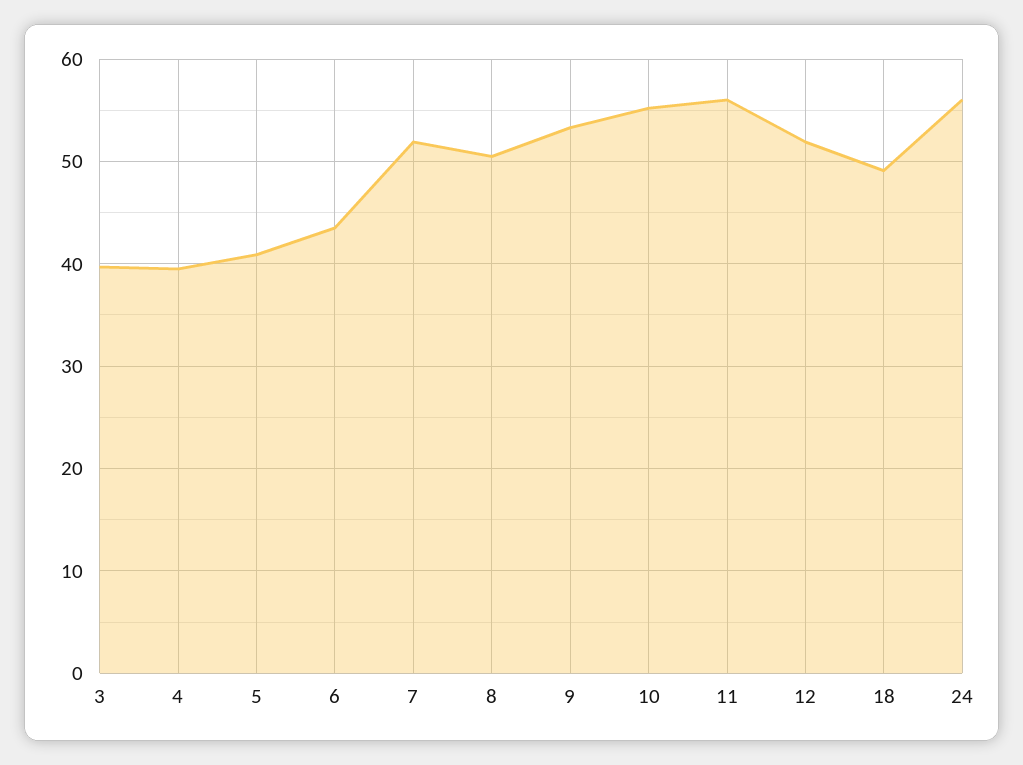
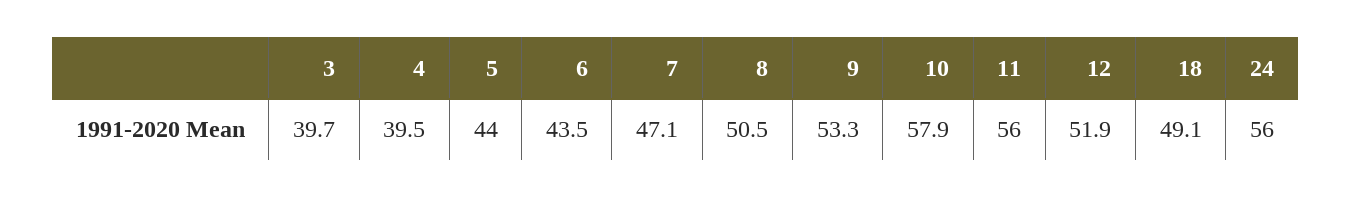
  {
    "3": 39.7,
    "4": 39.5,
-   "5": 41,
+   "5": 44,
    "6": 43.5,
-   "7": 52,
+   "7": 47.1,
    "8": 50.5,
    "9": 53.3,
-   "10": 55,
+   "10": 57.9,
    "11": 56,
    "12": 51.9,
    "18": 49.1,
    "24": 56
  }

